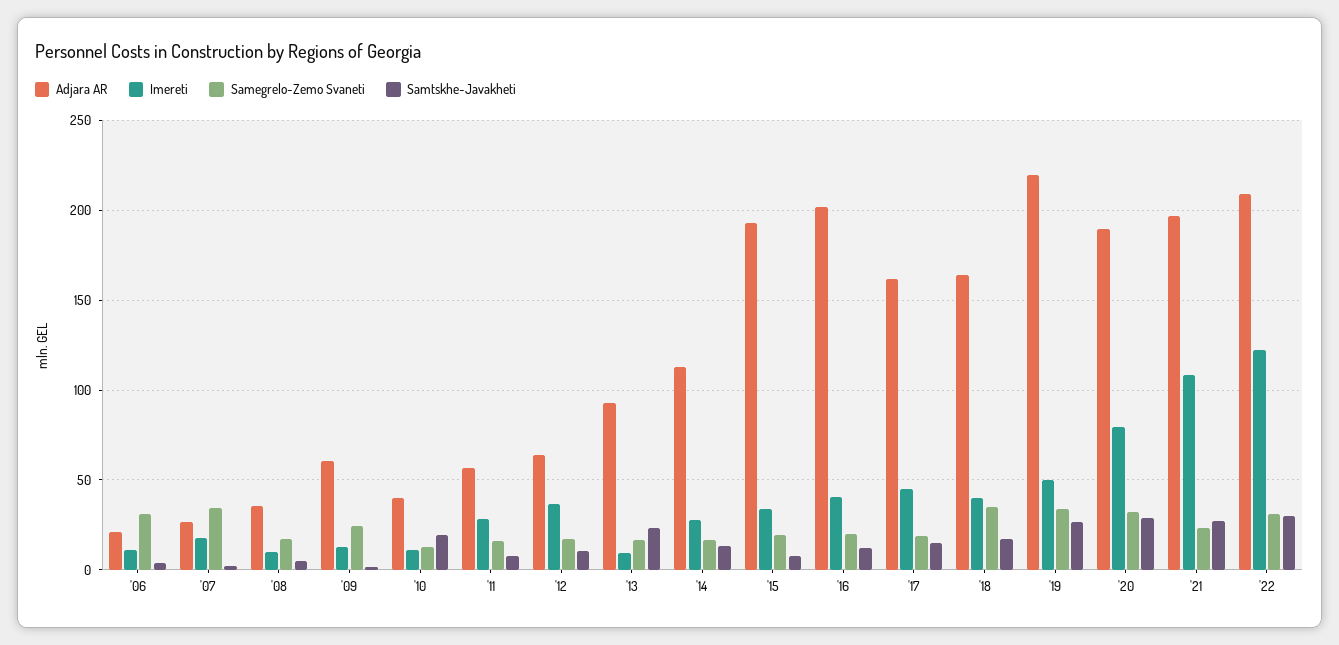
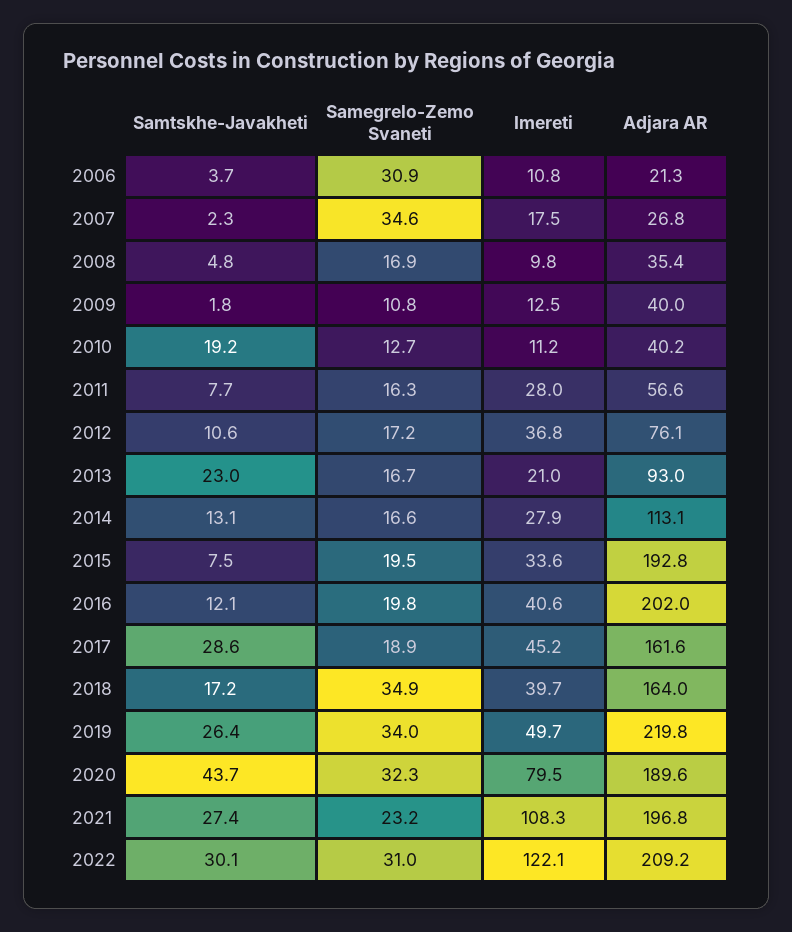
  {
    "Adjara AR": {
      "'06": 21.3,
      "'07": 26.8,
      "'08": 35.4,
-     "'09": 60,
+     "'09": 40,
      "'10": 40.2,
      "'11": 56.6,
-     "'12": 65,
+     "'12": 76.1,
      "'13": 93,
      "'14": 113.1,
      "'15": 192.8,
      "'16": 202,
      "'17": 161.6,
      "'18": 164,
      "'19": 219.8,
      "'20": 189.6,
      "'21": 196.8,
      "'22": 209.2
    },
    "Imereti": {
      "'06": 10.8,
      "'07": 17.5,
      "'08": 9.8,
      "'09": 12.5,
      "'10": 11.2,
      "'11": 28,
      "'12": 36.8,
-     "'13": 10,
+     "'13": 21,
      "'14": 27.9,
      "'15": 33.6,
      "'16": 40.6,
      "'17": 45.2,
      "'18": 39.7,
      "'19": 49.7,
      "'20": 79.5,
      "'21": 108.3,
      "'22": 122.1
    },
    "Samegrelo-Zemo Svaneti": {
      "'06": 30.9,
      "'07": 34.6,
      "'08": 16.9,
-     "'09": 25,
+     "'09": 10.8,
      "'10": 12.7,
      "'11": 16.3,
      "'12": 17.2,
      "'13": 16.7,
      "'14": 16.6,
      "'15": 19.5,
      "'16": 19.8,
      "'17": 18.9,
      "'18": 34.9,
      "'19": 34,
      "'20": 32.3,
      "'21": 23.2,
      "'22": 31
    },
    "Samtskhe-Javakheti": {
      "'06": 3.7,
      "'07": 2.3,
      "'08": 4.8,
      "'09": 1.8,
      "'10": 19.2,
      "'11": 7.7,
      "'12": 10.6,
      "'13": 23,
      "'14": 13.1,
      "'15": 7.5,
      "'16": 12.1,
-     "'17": 15,
+     "'17": 28.6,
      "'18": 17.2,
      "'19": 26.4,
-     "'20": 30,
+     "'20": 43.7,
      "'21": 27.4,
      "'22": 30.1
    }
  }

